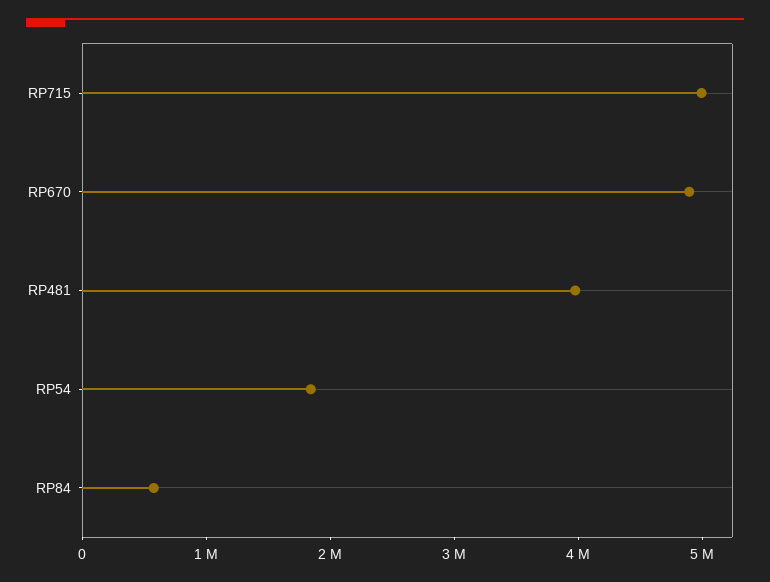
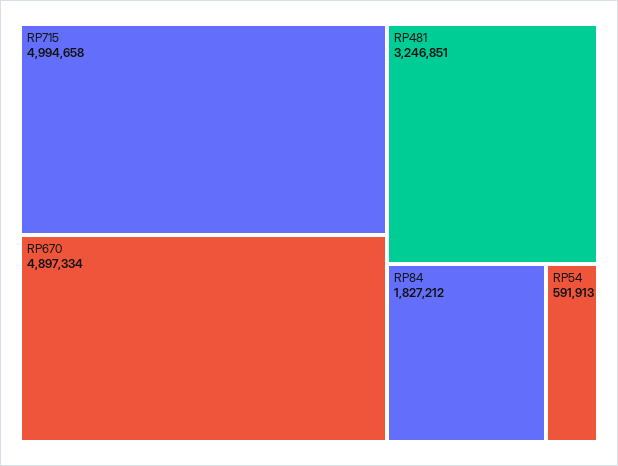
  {
    "RP715": 4994658,
    "RP670": 4897334,
-   "RP481": 4000000,
+   "RP481": 3246851,
-   "RP54": 1800000,
+   "RP54": 591913,
-   "RP84": 600000
+   "RP84": 1827212
  }

